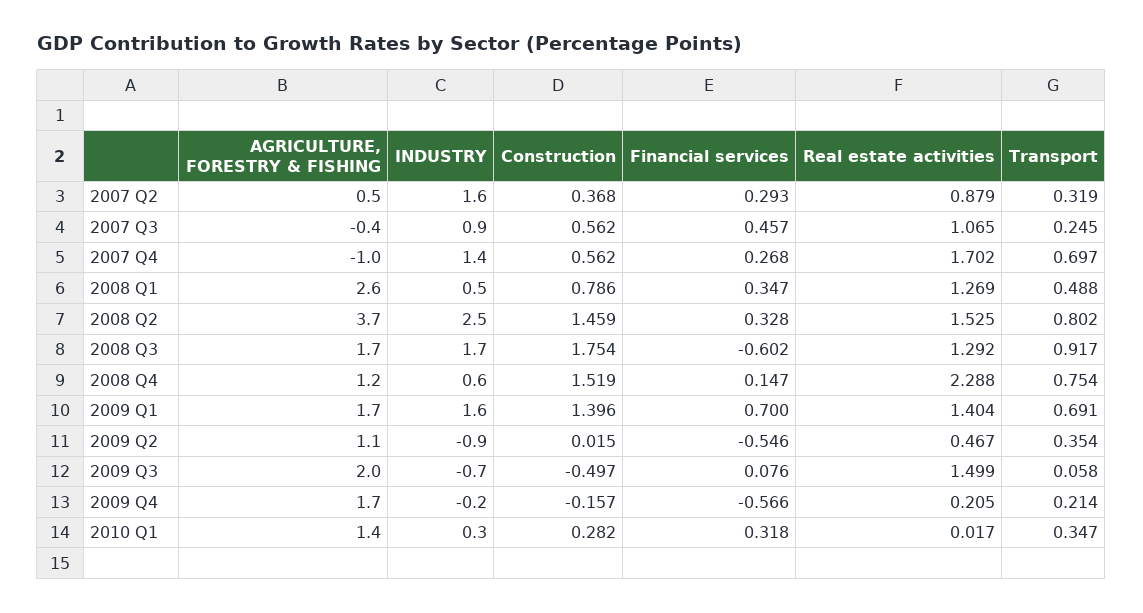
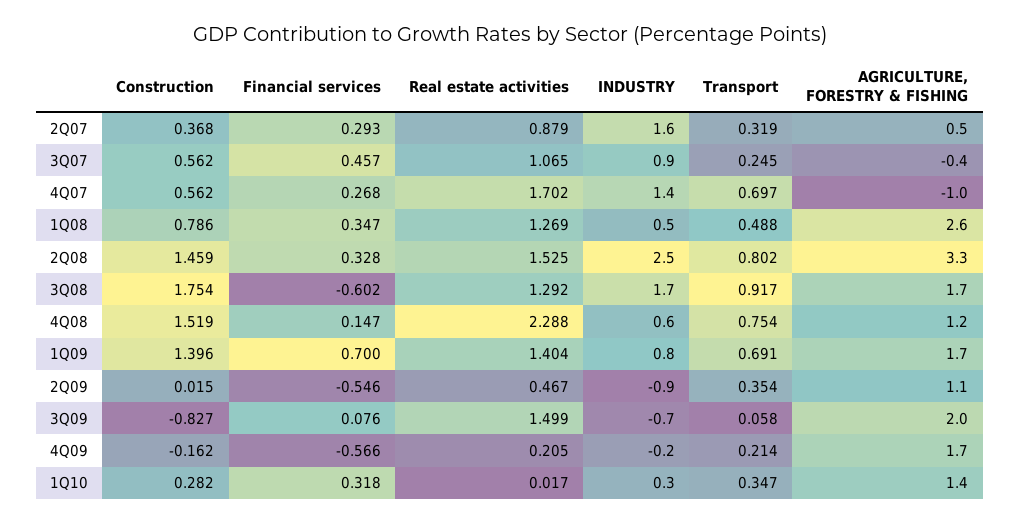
  {
    "AGRICULTURE, FORESTRY & FISHING": {
      "2007 Q2": 0.5,
      "2007 Q3": -0.4,
      "2007 Q4": -1,
      "2008 Q1": 2.6,
-     "2008 Q2": 3.7,
+     "2008 Q2": 3.3,
      "2008 Q3": 1.7,
      "2008 Q4": 1.2,
      "2009 Q1": 1.7,
      "2009 Q2": 1.1,
      "2009 Q3": 2,
      "2009 Q4": 1.7,
      "2010 Q1": 1.4
    },
    "INDUSTRY": {
      "2007 Q2": 1.6,
      "2007 Q3": 0.9,
      "2007 Q4": 1.4,
      "2008 Q1": 0.5,
      "2008 Q2": 2.5,
      "2008 Q3": 1.7,
      "2008 Q4": 0.6,
-     "2009 Q1": 1.6,
+     "2009 Q1": 0.8,
      "2009 Q2": -0.9,
      "2009 Q3": -0.7,
      "2009 Q4": -0.2,
      "2010 Q1": 0.3
    },
    "Construction": {
      "2007 Q2": 0.368,
      "2007 Q3": 0.562,
      "2007 Q4": 0.562,
      "2008 Q1": 0.786,
      "2008 Q2": 1.459,
      "2008 Q3": 1.754,
      "2008 Q4": 1.519,
      "2009 Q1": 1.396,
      "2009 Q2": 0.015,
-     "2009 Q3": -0.497,
+     "2009 Q3": -0.827,
-     "2009 Q4": -0.157,
+     "2009 Q4": -0.162,
      "2010 Q1": 0.282
    },
    "Financial services": {
      "2007 Q2": 0.293,
      "2007 Q3": 0.457,
      "2007 Q4": 0.268,
      "2008 Q1": 0.347,
      "2008 Q2": 0.328,
      "2008 Q3": -0.602,
      "2008 Q4": 0.147,
      "2009 Q1": 0.7,
      "2009 Q2": -0.546,
      "2009 Q3": 0.076,
      "2009 Q4": -0.566,
      "2010 Q1": 0.318
    },
    "Real estate activities": {
      "2007 Q2": 0.879,
      "2007 Q3": 1.065,
      "2007 Q4": 1.702,
      "2008 Q1": 1.269,
      "2008 Q2": 1.525,
      "2008 Q3": 1.292,
      "2008 Q4": 2.288,
      "2009 Q1": 1.404,
      "2009 Q2": 0.467,
      "2009 Q3": 1.499,
      "2009 Q4": 0.205,
      "2010 Q1": 0.017
    },
    "Transport": {
      "2007 Q2": 0.319,
      "2007 Q3": 0.245,
      "2007 Q4": 0.697,
      "2008 Q1": 0.488,
      "2008 Q2": 0.802,
      "2008 Q3": 0.917,
      "2008 Q4": 0.754,
      "2009 Q1": 0.691,
      "2009 Q2": 0.354,
      "2009 Q3": 0.058,
      "2009 Q4": 0.214,
      "2010 Q1": 0.347
    }
  }

